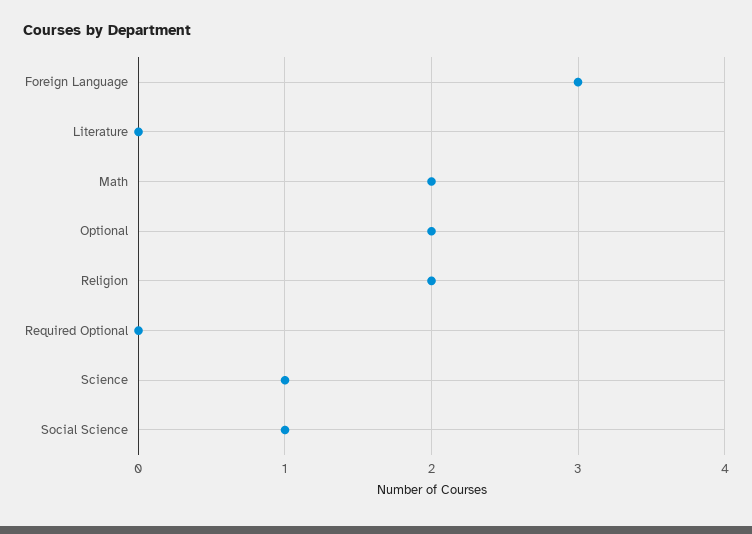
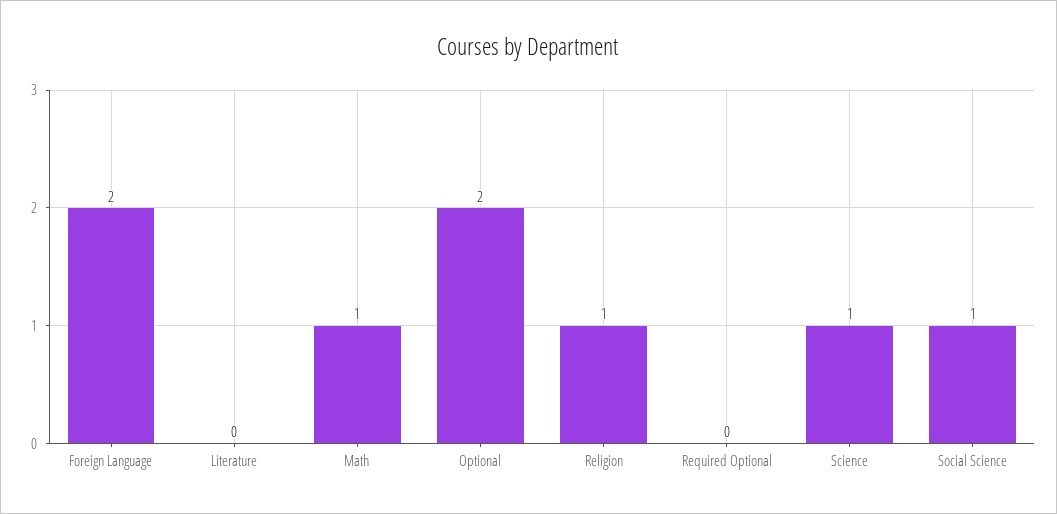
  {
-   "Foreign Language": 3,
+   "Foreign Language": 2,
    "Literature": 0,
-   "Math": 2,
+   "Math": 1,
    "Optional": 2,
-   "Religion": 2,
+   "Religion": 1,
    "Required Optional": 0,
    "Science": 1,
    "Social Science": 1
  }

